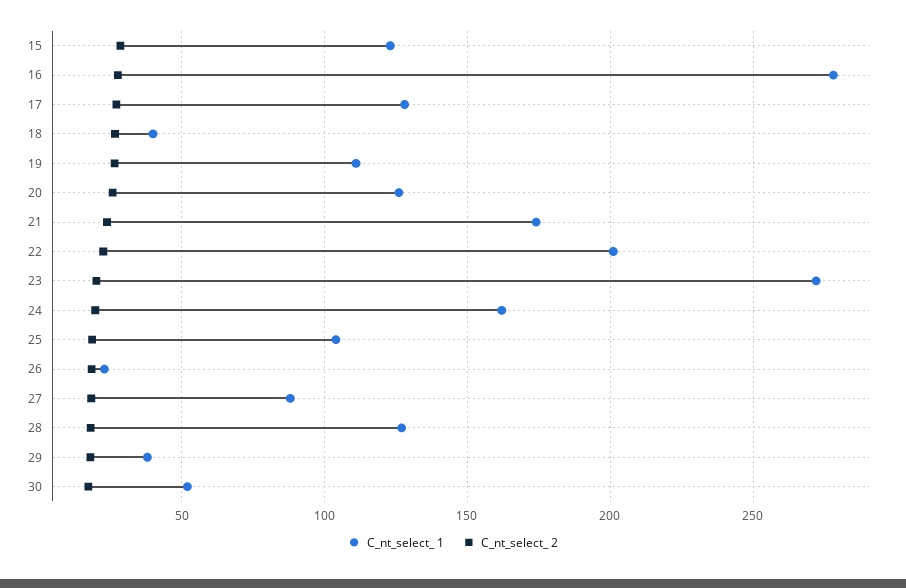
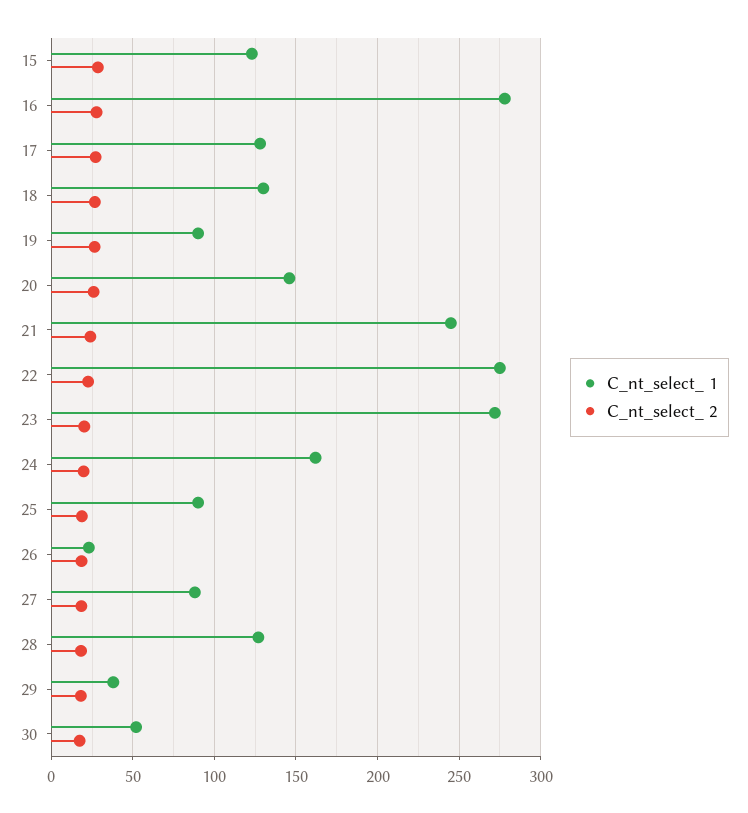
  {
    "C_nt_select_ 1": {
      "15": 125,
      "16": 280,
      "17": 130,
-     "18": 40,
+     "18": 130,
-     "19": 110,
+     "19": 90,
-     "20": 125,
+     "20": 145,
-     "21": 175,
+     "21": 245,
-     "22": 200,
+     "22": 275,
      "23": 270,
      "24": 160,
-     "25": 105,
+     "25": 90,
      "26": 25,
      "27": 90,
      "28": 125,
      "29": 40,
      "30": 50
    },
    "C_nt_select_ 2": {
      "15": 30,
      "16": 30,
      "17": 25,
      "18": 25,
      "19": 25,
      "20": 25,
      "21": 25,
      "22": 25,
      "23": 20,
      "24": 20,
      "25": 20,
      "26": 20,
      "27": 20,
      "28": 20,
      "29": 20,
      "30": 15
    }
  }

